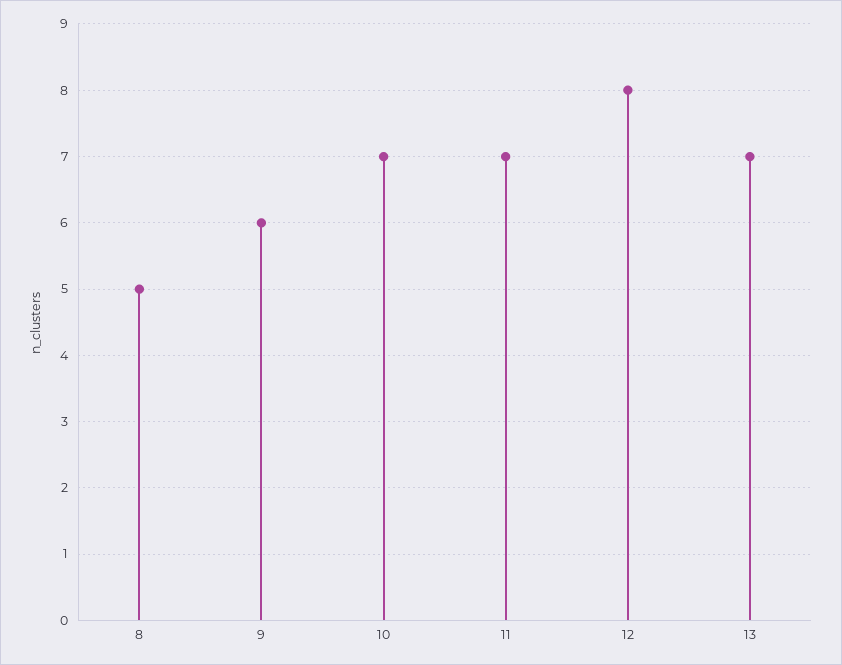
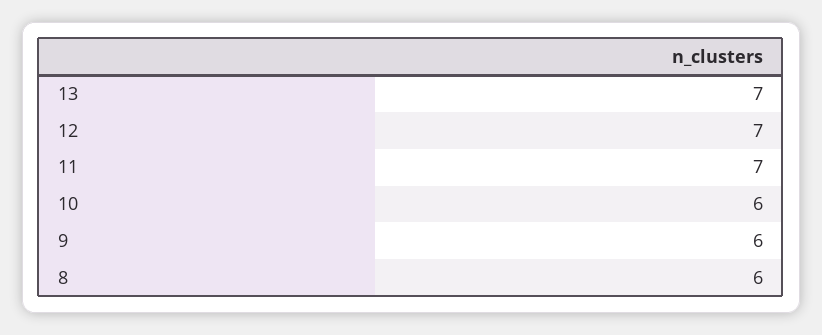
  {
-   "8": 5,
+   "8": 6,
    "9": 6,
-   "10": 7,
+   "10": 6,
    "11": 7,
-   "12": 8,
+   "12": 7,
    "13": 7
  }

